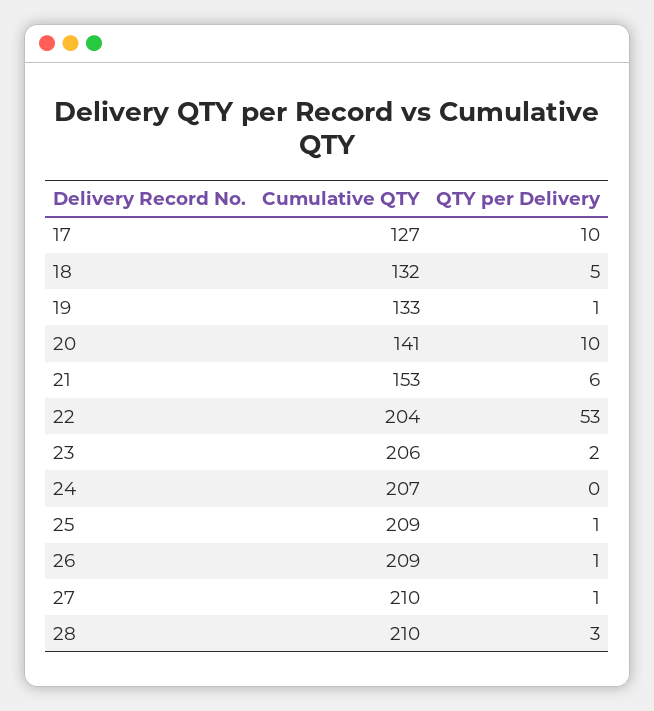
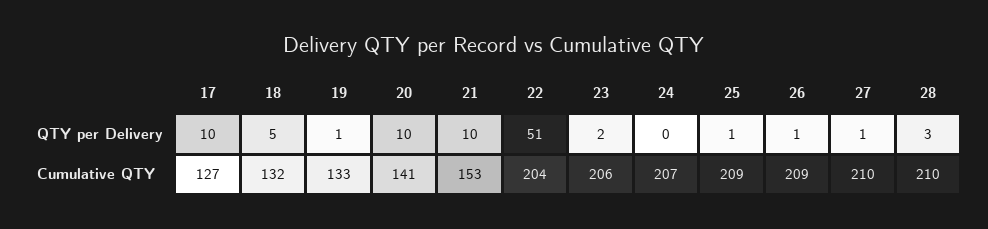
  {
    "Cumulative QTY": {
      "17": 127,
      "18": 132,
      "19": 133,
      "20": 141,
      "21": 153,
      "22": 204,
      "23": 206,
      "24": 207,
      "25": 209,
      "26": 209,
      "27": 210,
      "28": 210
    },
    "QTY per Delivery": {
      "17": 10,
      "18": 5,
      "19": 1,
      "20": 10,
-     "21": 6,
+     "21": 10,
-     "22": 53,
+     "22": 51,
      "23": 2,
      "24": 0,
      "25": 1,
      "26": 1,
      "27": 1,
      "28": 3
    }
  }

